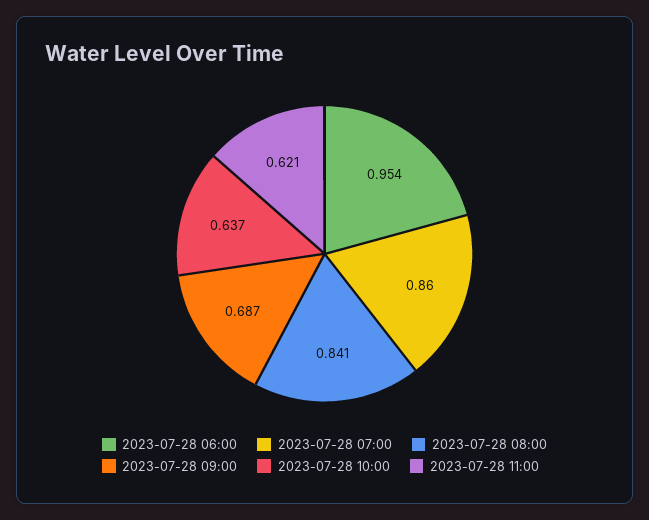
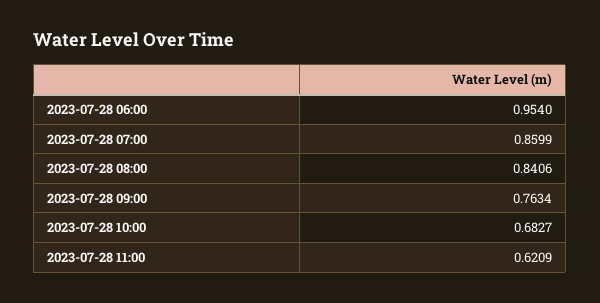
  {
    "2023-07-28 06:00": 0.954,
    "2023-07-28 07:00": 0.8599,
    "2023-07-28 08:00": 0.8406,
-   "2023-07-28 09:00": 0.687,
+   "2023-07-28 09:00": 0.7634,
-   "2023-07-28 10:00": 0.637,
+   "2023-07-28 10:00": 0.6827,
    "2023-07-28 11:00": 0.6209
  }

